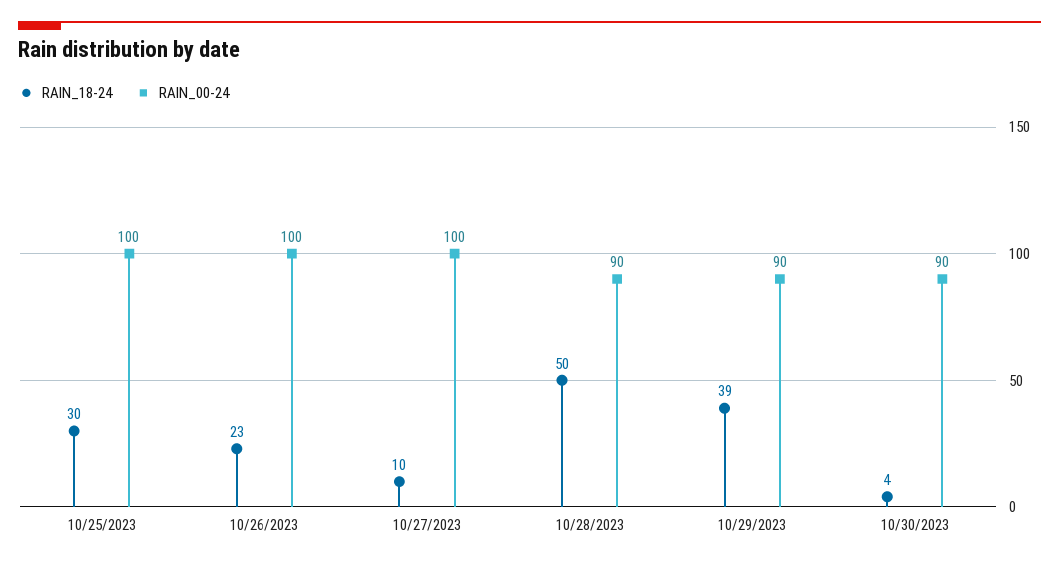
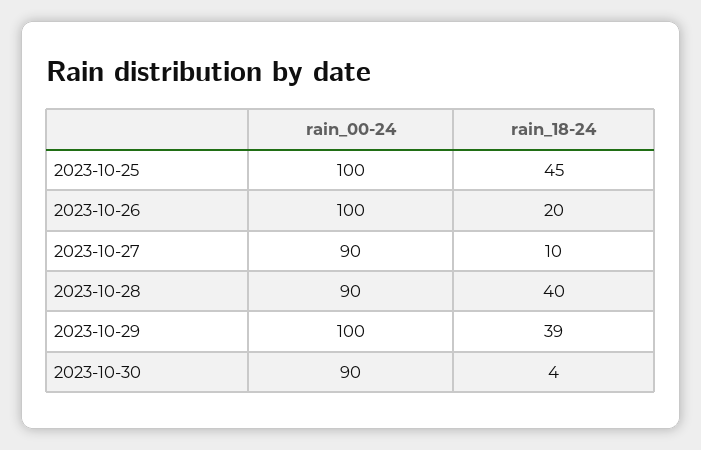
  {
    "RAIN_18-24": {
-     "10/25/2023": 30,
+     "10/25/2023": 45,
-     "10/26/2023": 23,
+     "10/26/2023": 20,
      "10/27/2023": 10,
-     "10/28/2023": 50,
+     "10/28/2023": 40,
      "10/29/2023": 39,
      "10/30/2023": 4
    },
    "RAIN_00-24": {
      "10/25/2023": 100,
      "10/26/2023": 100,
-     "10/27/2023": 100,
+     "10/27/2023": 90,
      "10/28/2023": 90,
-     "10/29/2023": 90,
+     "10/29/2023": 100,
      "10/30/2023": 90
    }
  }

